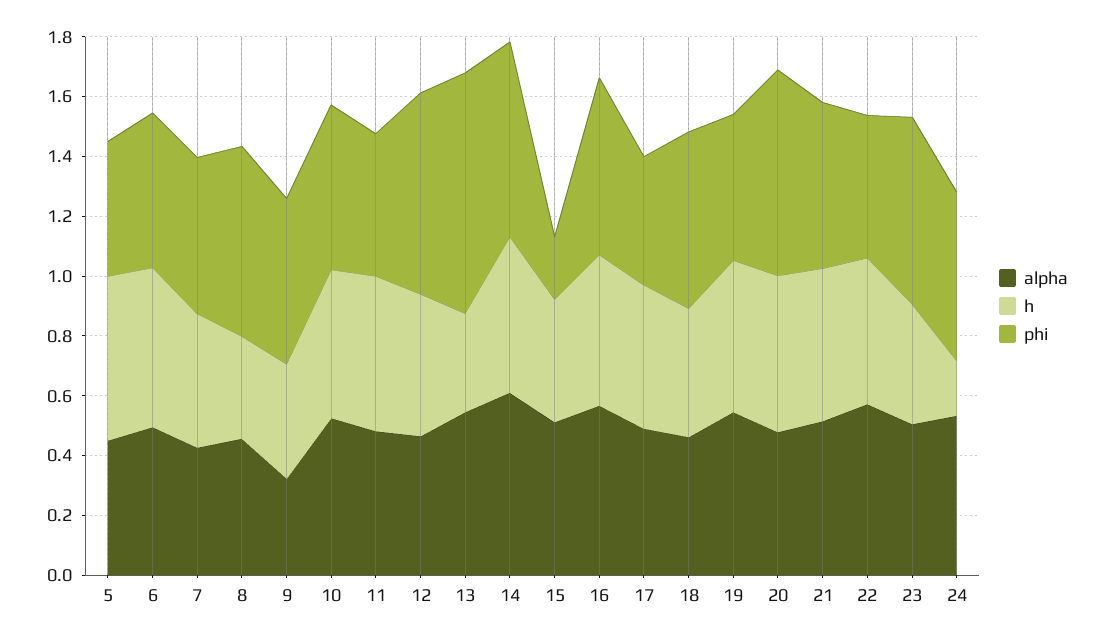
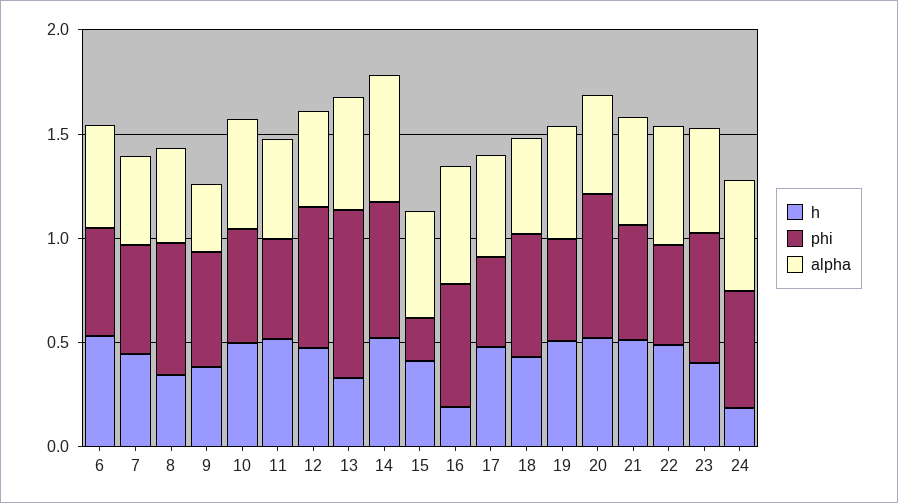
  {
    "alpha": {
-     "5": 0.45,
      "6": 0.5,
      "7": 0.45,
      "8": 0.45,
      "9": 0.3,
      "10": 0.55,
      "11": 0.5,
      "12": 0.45,
      "13": 0.55,
      "14": 0.6,
      "15": 0.5,
      "16": 0.55,
      "17": 0.5,
      "18": 0.45,
      "19": 0.55,
      "20": 0.5,
      "21": 0.5,
      "22": 0.55,
      "23": 0.5,
      "24": 0.55
    },
    "h": {
-     "5": 0.55,
      "6": 0.55,
      "7": 0.45,
      "8": 0.35,
      "9": 0.4,
      "10": 0.5,
      "11": 0.5,
      "12": 0.5,
      "13": 0.35,
      "14": 0.5,
      "15": 0.4,
-     "16": 0.5,
+     "16": 0.2,
      "17": 0.5,
      "18": 0.45,
      "19": 0.5,
      "20": 0.5,
      "21": 0.5,
      "22": 0.5,
      "23": 0.4,
      "24": 0.2
    },
    "phi": {
-     "5": 0.45,
      "6": 0.5,
      "7": 0.5,
      "8": 0.65,
      "9": 0.55,
      "10": 0.55,
      "11": 0.5,
      "12": 0.65,
      "13": 0.8,
      "14": 0.65,
      "15": 0.2,
      "16": 0.6,
      "17": 0.45,
      "18": 0.6,
      "19": 0.5,
      "20": 0.7,
      "21": 0.55,
      "22": 0.5,
      "23": 0.65,
      "24": 0.55
    }
  }

